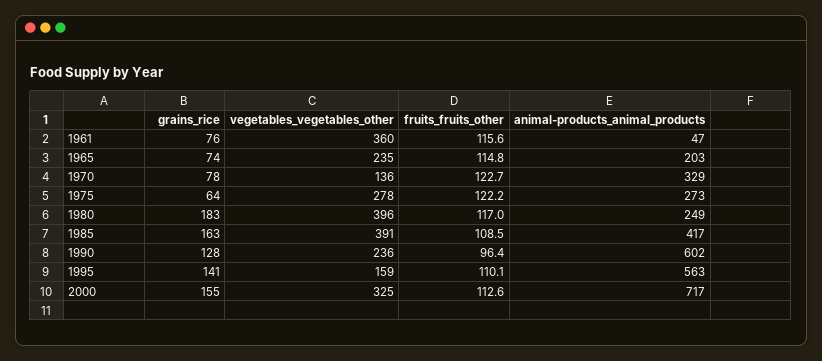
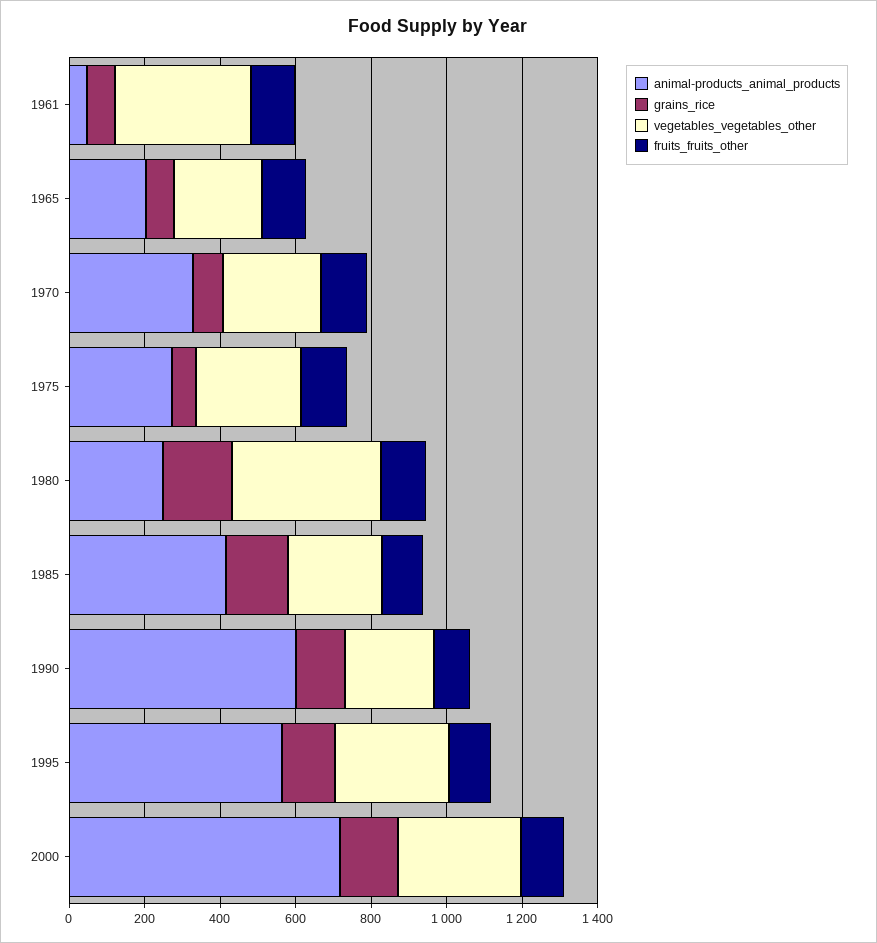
  {
    "grains_rice": {
      "1961": 76,
      "1965": 74,
      "1970": 78,
      "1975": 64,
      "1980": 183,
      "1985": 163,
      "1990": 128,
      "1995": 141,
      "2000": 155
    },
    "vegetables_vegetables_other": {
      "1961": 360,
      "1965": 235,
-     "1970": 136,
+     "1970": 250,
      "1975": 278,
      "1980": 396,
-     "1985": 391,
+     "1985": 250,
      "1990": 236,
-     "1995": 159,
+     "1995": 300,
      "2000": 325
    },
    "fruits_fruits_other": {
      "1961": 115.6,
      "1965": 114.8,
      "1970": 122.7,
      "1975": 122.2,
      "1980": 117,
      "1985": 108.5,
      "1990": 96.4,
      "1995": 110.1,
      "2000": 112.6
    },
    "animal-products_animal_products": {
      "1961": 47,
      "1965": 203,
      "1970": 329,
      "1975": 273,
      "1980": 249,
      "1985": 417,
      "1990": 602,
      "1995": 563,
      "2000": 717
    }
  }

